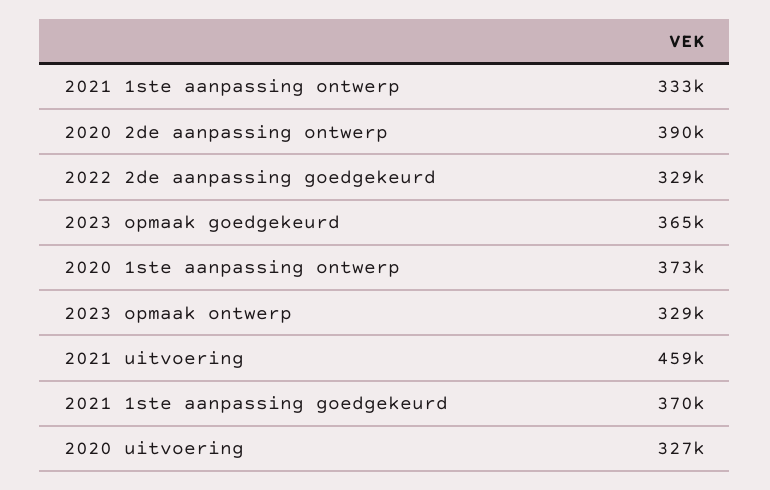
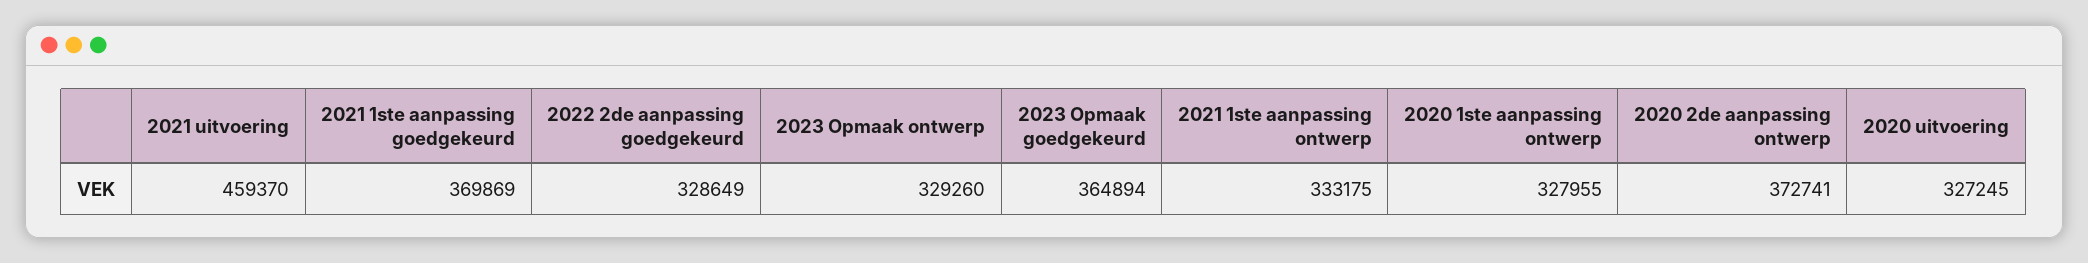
  {
    "2021 1ste aanpassing ontwerp": 333175,
-   "2020 2de aanpassing ontwerp": 390000,
+   "2020 2de aanpassing ontwerp": 372741,
    "2022 2de aanpassing goedgekeurd": 328649,
    "2023 opmaak goedgekeurd": 364894,
-   "2020 1ste aanpassing ontwerp": 373000,
+   "2020 1ste aanpassing ontwerp": 327955,
    "2023 opmaak ontwerp": 329260,
    "2021 uitvoering": 459370,
    "2021 1ste aanpassing goedgekeurd": 369869,
    "2020 uitvoering": 327245
  }

